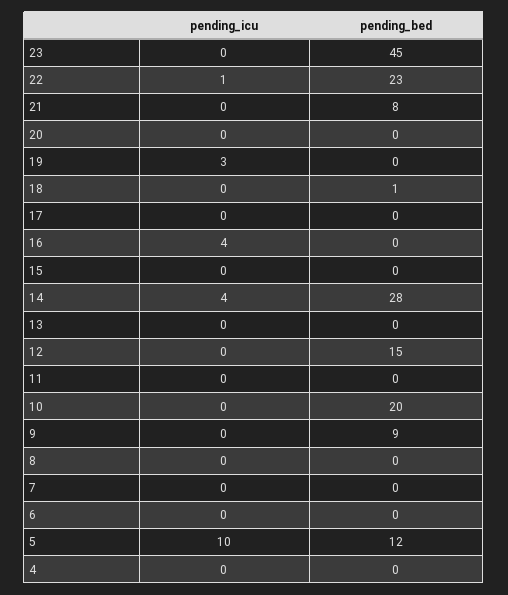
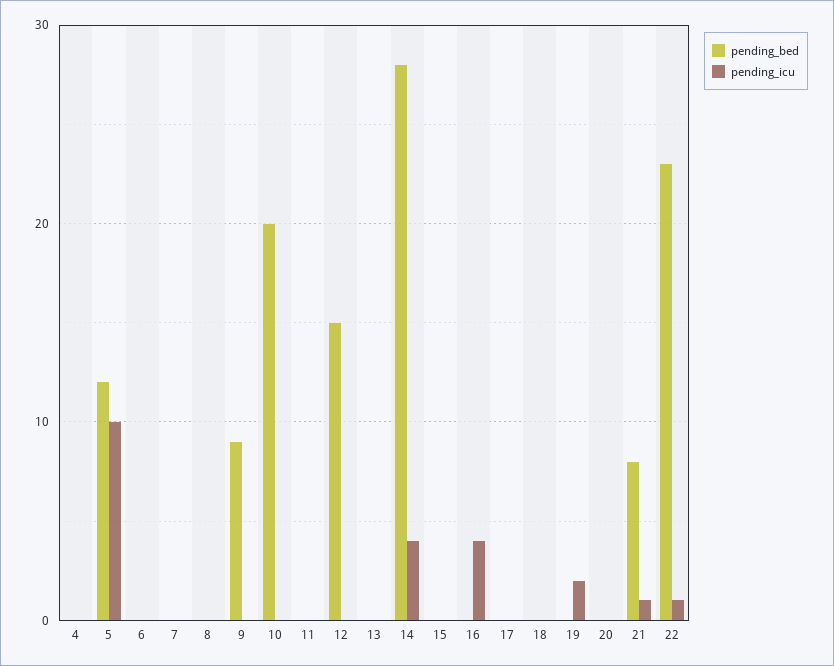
  {
    "pending_icu": {
-     "23": 0,
      "22": 1,
-     "21": 0,
+     "21": 1,
      "20": 0,
-     "19": 3,
+     "19": 2,
      "18": 0,
      "17": 0,
      "16": 4,
      "15": 0,
      "14": 4,
      "13": 0,
      "12": 0,
      "11": 0,
      "10": 0,
      "9": 0,
      "8": 0,
      "7": 0,
      "6": 0,
      "5": 10,
      "4": 0
    },
    "pending_bed": {
-     "23": 45,
      "22": 23,
      "21": 8,
      "20": 0,
      "19": 0,
-     "18": 1,
+     "18": 0,
      "17": 0,
      "16": 0,
      "15": 0,
      "14": 28,
      "13": 0,
      "12": 15,
      "11": 0,
      "10": 20,
      "9": 9,
      "8": 0,
      "7": 0,
      "6": 0,
      "5": 12,
      "4": 0
    }
  }

